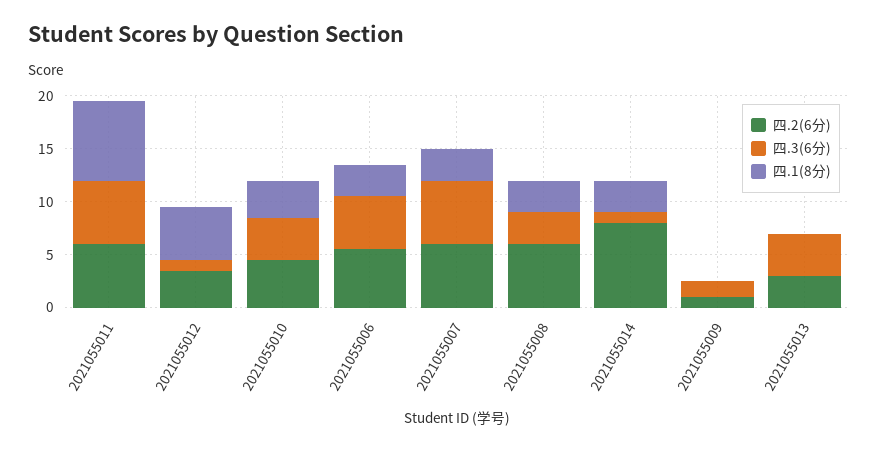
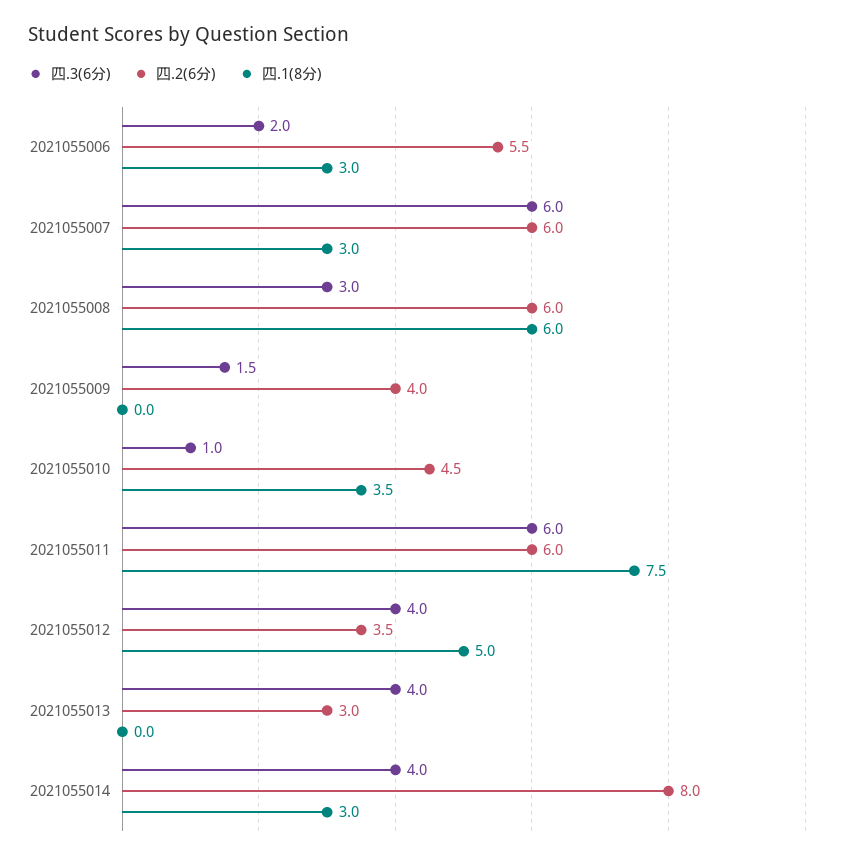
  {
    "四.2(6分)": {
      "2021055011": 6,
      "2021055012": 3.5,
      "2021055010": 4.5,
      "2021055006": 5.5,
      "2021055007": 6,
      "2021055008": 6,
      "2021055014": 8,
-     "2021055009": 1,
+     "2021055009": 4,
      "2021055013": 3
    },
    "四.3(6分)": {
      "2021055011": 6,
-     "2021055012": 1,
+     "2021055012": 4,
-     "2021055010": 4,
+     "2021055010": 1,
-     "2021055006": 5,
+     "2021055006": 2,
      "2021055007": 6,
      "2021055008": 3,
-     "2021055014": 1,
+     "2021055014": 4,
      "2021055009": 1.5,
      "2021055013": 4
    },
    "四.1(8分)": {
      "2021055011": 7.5,
      "2021055012": 5,
      "2021055010": 3.5,
      "2021055006": 3,
      "2021055007": 3,
-     "2021055008": 3,
+     "2021055008": 6,
      "2021055014": 3,
      "2021055009": 0,
      "2021055013": 0
    }
  }

